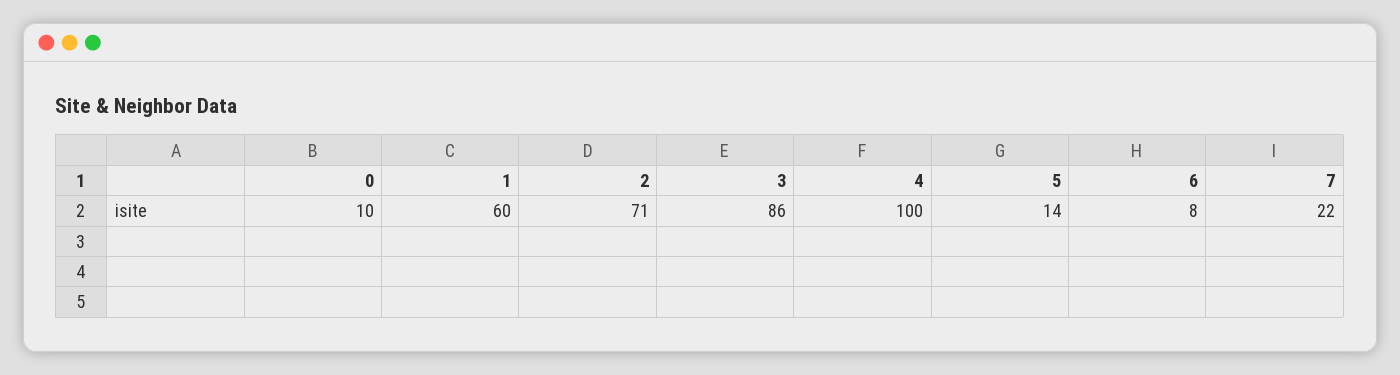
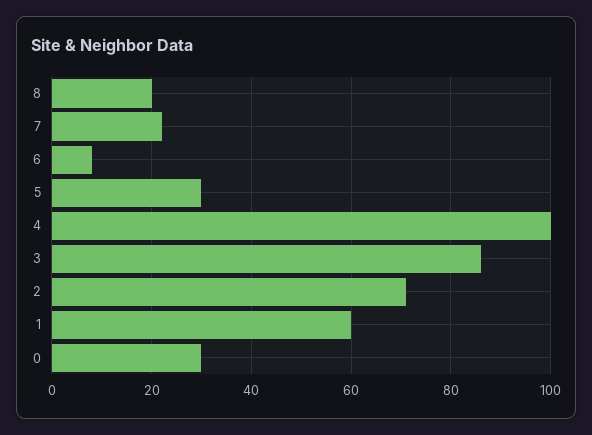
  {
-   "0": 10,
+   "0": 30,
    "1": 60,
    "2": 71,
    "3": 86,
    "4": 100,
-   "5": 14,
+   "5": 30,
    "6": 8,
-   "7": 22
+   "7": 22,
+   "8": 20
  }

